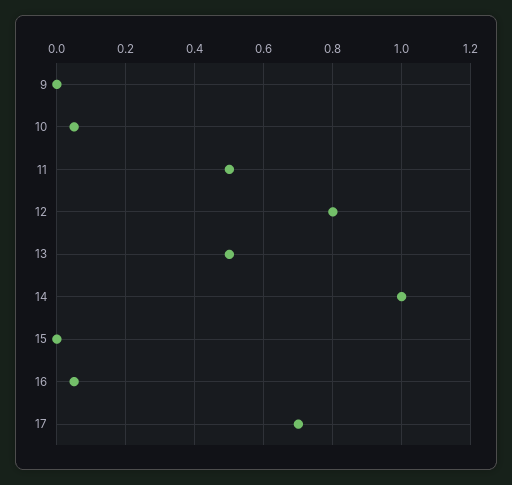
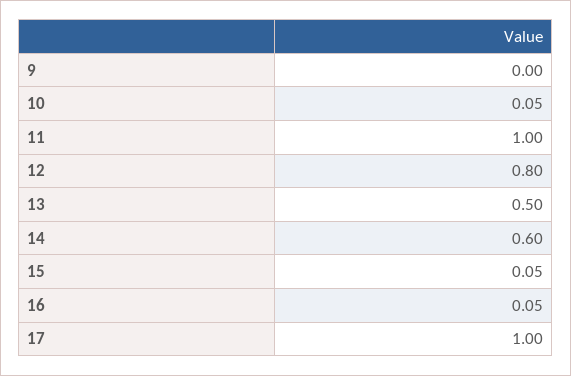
  {
    "9": 0,
    "10": 0.05,
-   "11": 0.5,
+   "11": 1,
    "12": 0.8,
    "13": 0.5,
-   "14": 1,
+   "14": 0.6,
-   "15": 0,
+   "15": 0.05,
    "16": 0.05,
-   "17": 0.7
+   "17": 1
  }

